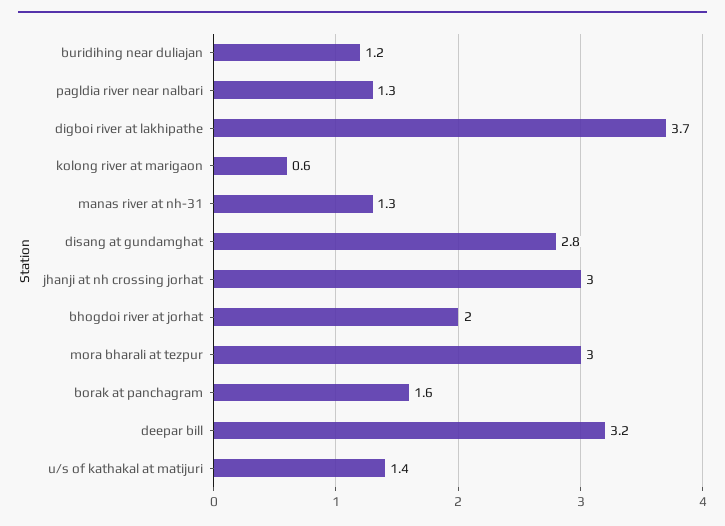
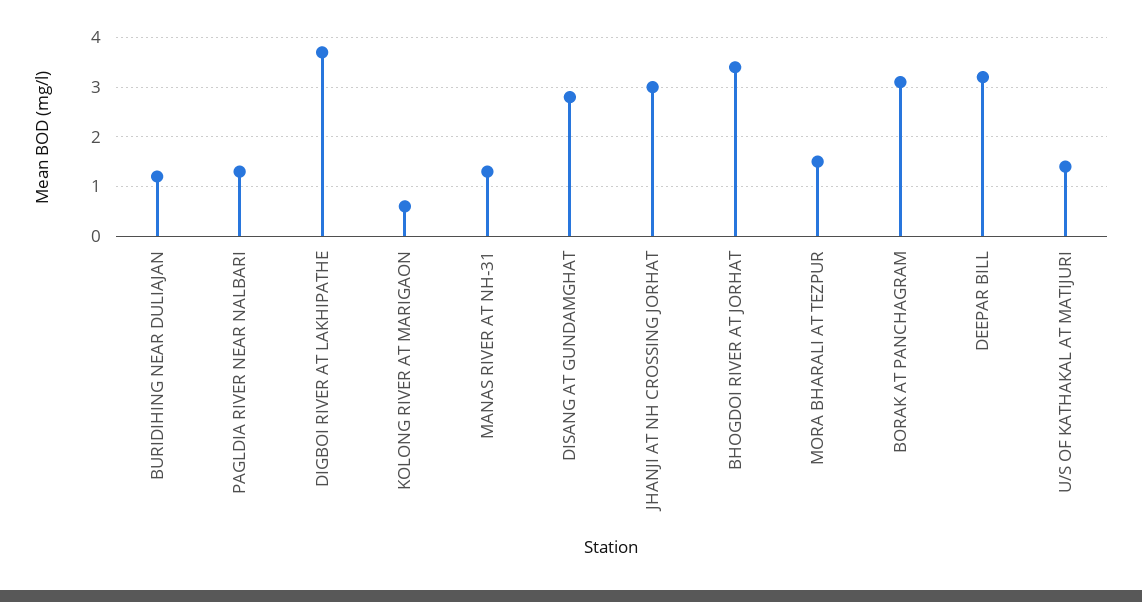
  {
    "buridihing near duliajan": 1.2,
    "pagldia river near nalbari": 1.3,
    "digboi river at lakhipathe": 3.7,
    "kolong river at marigaon": 0.6,
    "manas river at nh-31": 1.3,
    "disang at gundamghat": 2.8,
    "jhanji at nh crossing jorhat": 3,
-   "bhogdoi river at jorhat": 2,
+   "bhogdoi river at jorhat": 3.5,
-   "mora bharali at tezpur": 3,
+   "mora bharali at tezpur": 1.5,
-   "borak at panchagram": 1.6,
+   "borak at panchagram": 3,
    "deepar bill": 3.2,
    "u/s of kathakal at matijuri": 1.4
  }

